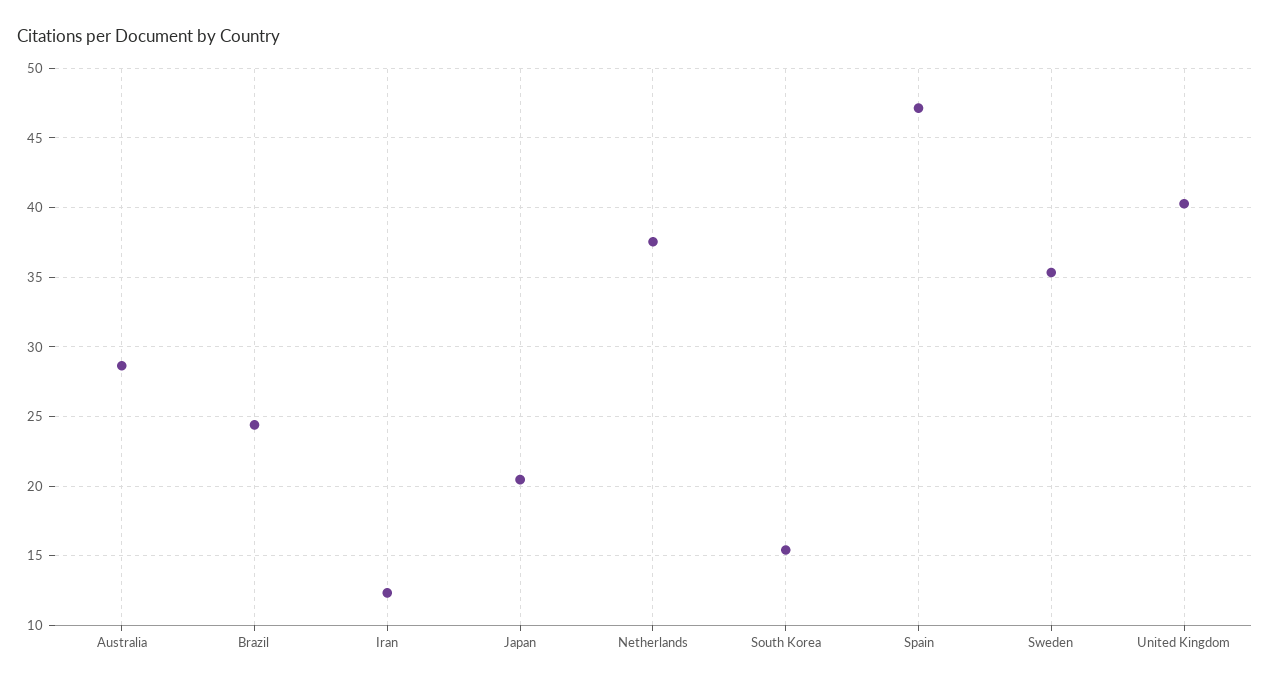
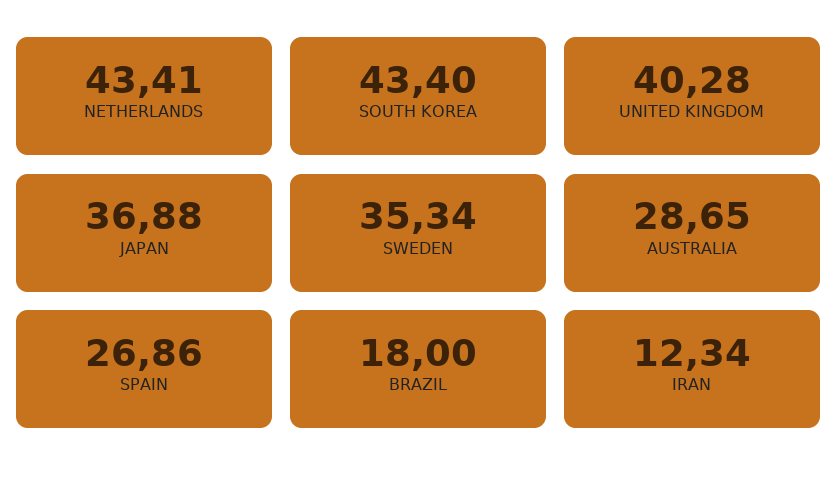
  {
    "Australia": 28.65,
-   "Brazil": 24.5,
+   "Brazil": 18,
    "Iran": 12.34,
-   "Japan": 20.5,
+   "Japan": 36.88,
-   "Netherlands": 37.5,
+   "Netherlands": 43.41,
-   "South Korea": 15.5,
+   "South Korea": 43.4,
-   "Spain": 47,
+   "Spain": 26.86,
    "Sweden": 35.34,
    "United Kingdom": 40.28
  }

